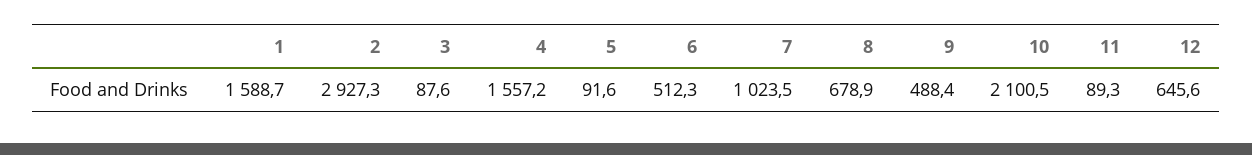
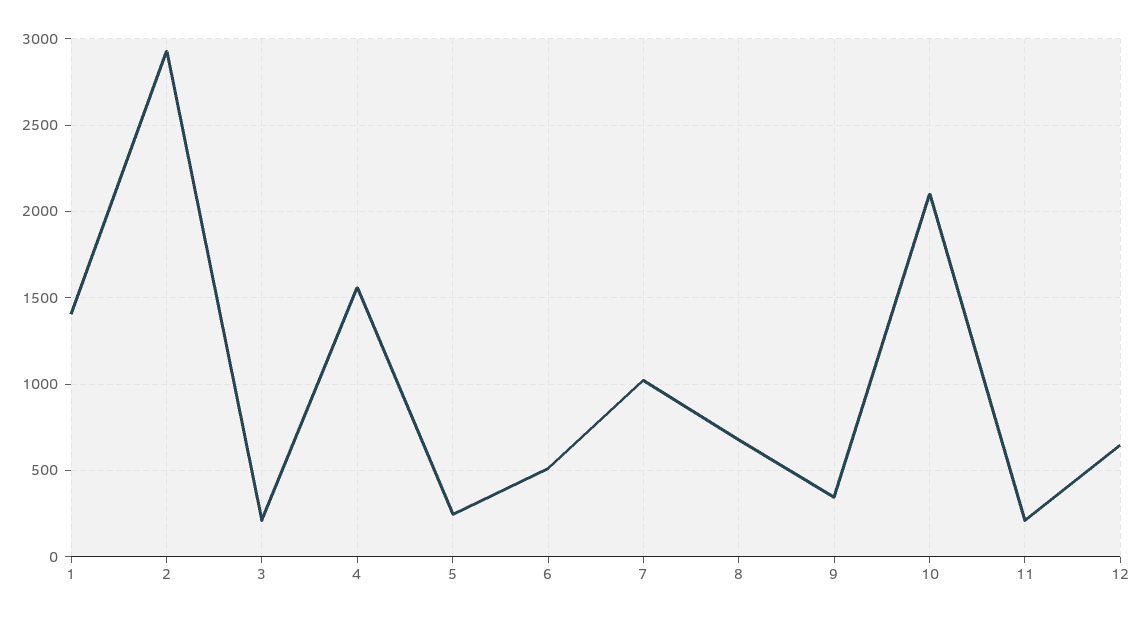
  {
-   "1": 1588.7,
+   "1": 1400,
    "2": 2927.3,
-   "3": 87.6,
+   "3": 200,
    "4": 1557.2,
-   "5": 91.6,
+   "5": 250,
    "6": 512.3,
    "7": 1023.5,
    "8": 678.9,
-   "9": 488.4,
+   "9": 350,
    "10": 2100.5,
-   "11": 89.3,
+   "11": 200,
    "12": 645.6
  }

